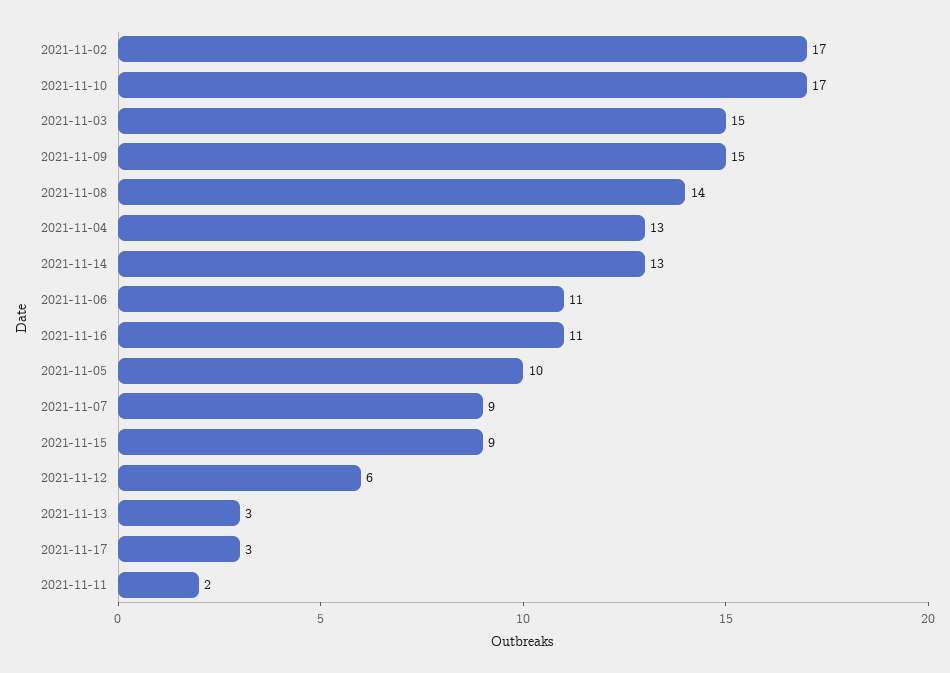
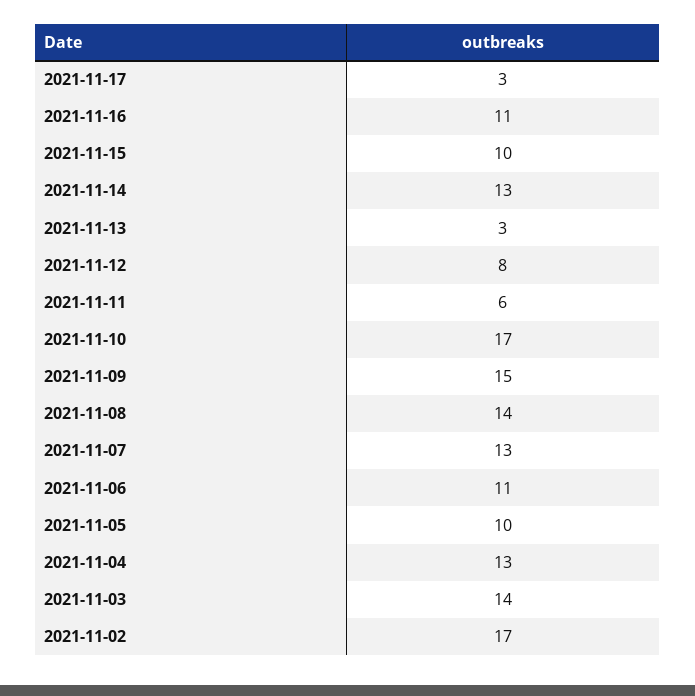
  {
    "2021-11-02": 17,
    "2021-11-10": 17,
-   "2021-11-03": 15,
+   "2021-11-03": 14,
    "2021-11-09": 15,
    "2021-11-08": 14,
    "2021-11-04": 13,
    "2021-11-14": 13,
    "2021-11-06": 11,
    "2021-11-16": 11,
    "2021-11-05": 10,
-   "2021-11-07": 9,
+   "2021-11-07": 13,
-   "2021-11-15": 9,
+   "2021-11-15": 10,
-   "2021-11-12": 6,
+   "2021-11-12": 8,
    "2021-11-13": 3,
    "2021-11-17": 3,
-   "2021-11-11": 2
+   "2021-11-11": 6
  }

